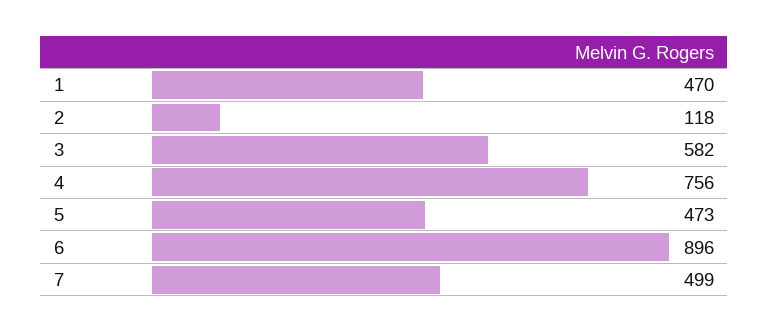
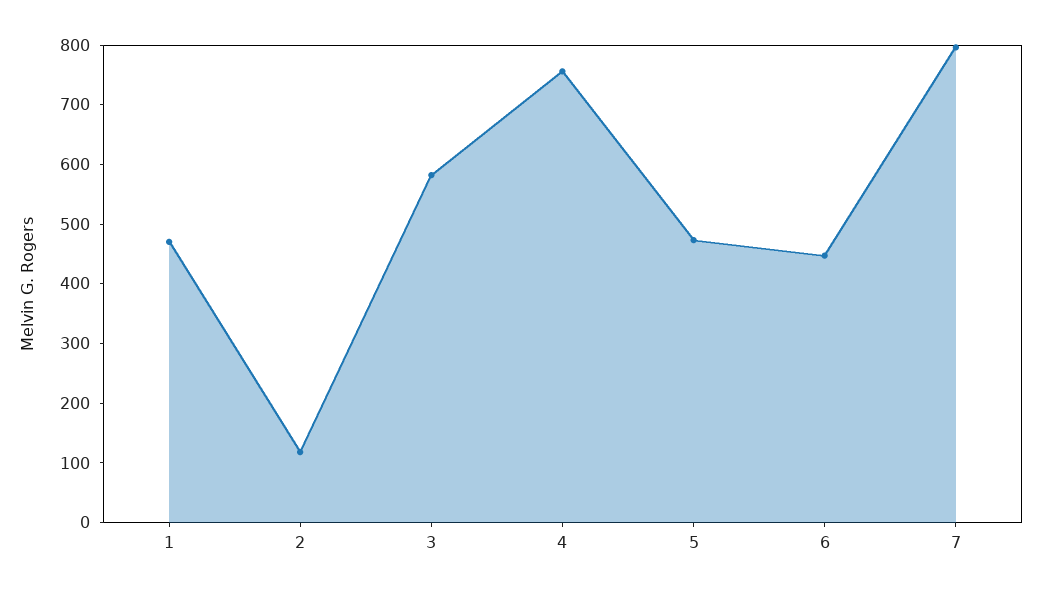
  {
    "1": 470,
    "2": 118,
    "3": 582,
    "4": 756,
    "5": 473,
-   "6": 896,
+   "6": 440,
-   "7": 499
+   "7": 800
  }

